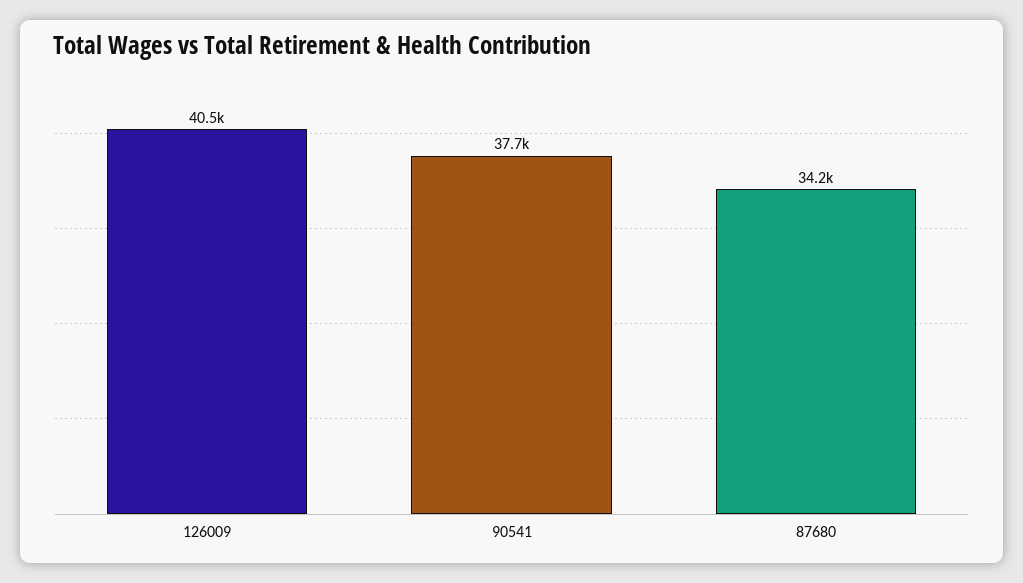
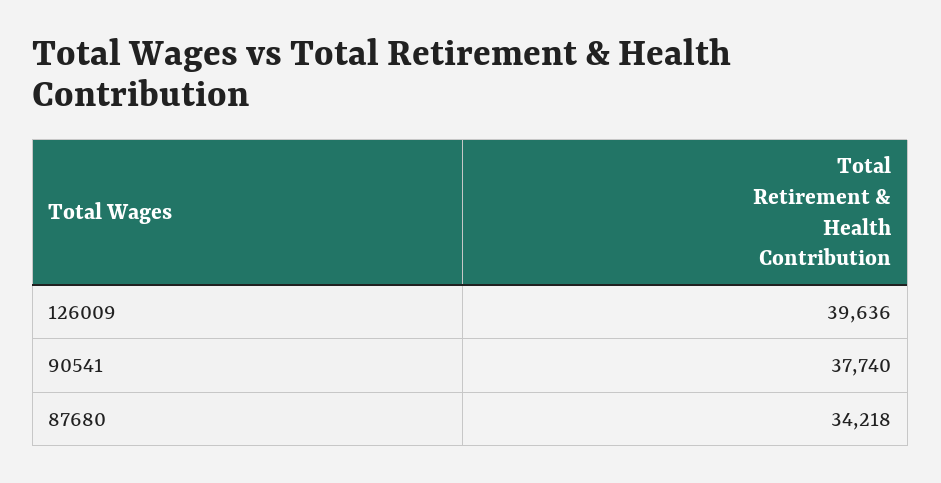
  {
-   "126009": 40500,
+   "126009": 39636,
    "90541": 37740,
    "87680": 34218
  }

